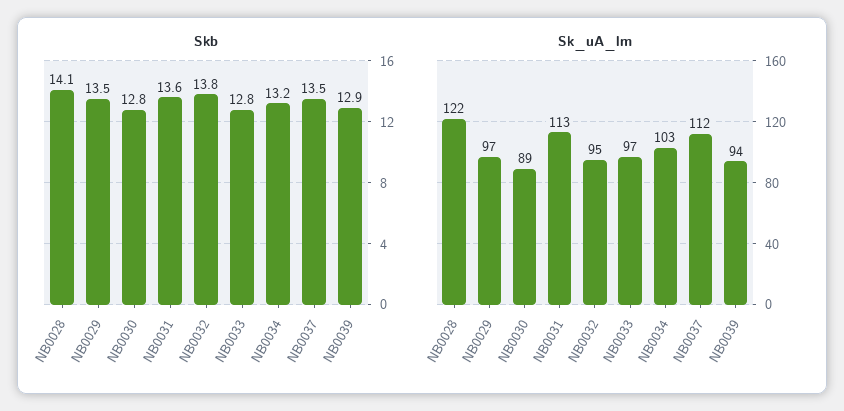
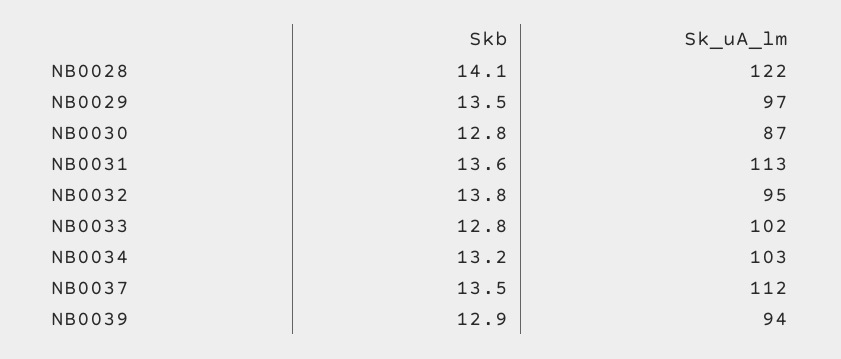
  {
    "Skb": {
      "NB0028": 14.1,
      "NB0029": 13.5,
      "NB0030": 12.8,
      "NB0031": 13.6,
      "NB0032": 13.8,
      "NB0033": 12.8,
      "NB0034": 13.2,
      "NB0037": 13.5,
      "NB0039": 12.9
    },
    "Sk_uA_lm": {
      "NB0028": 122,
      "NB0029": 97,
-     "NB0030": 89,
+     "NB0030": 87,
      "NB0031": 113,
      "NB0032": 95,
-     "NB0033": 97,
+     "NB0033": 102,
      "NB0034": 103,
      "NB0037": 112,
      "NB0039": 94
    }
  }

